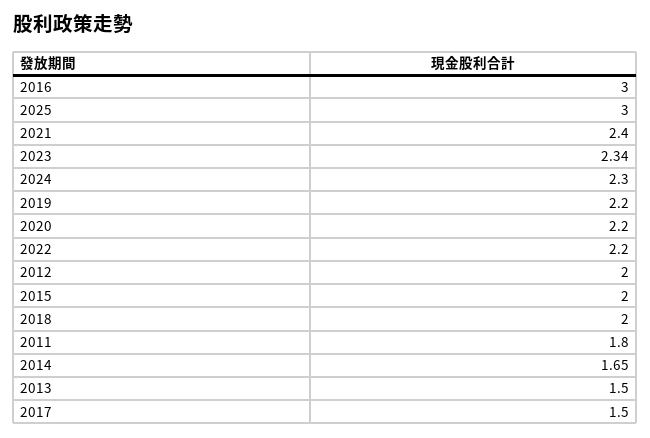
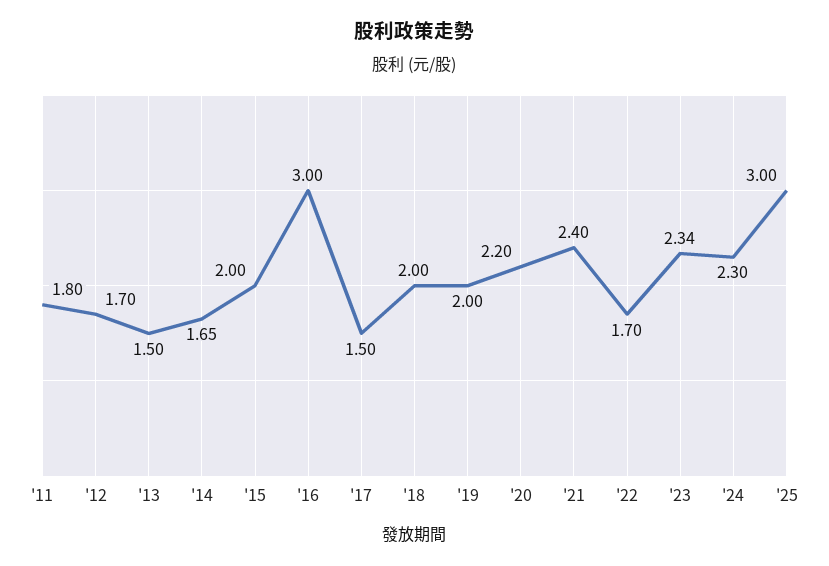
  {
    "2016": 3,
    "2025": 3,
    "2021": 2.4,
    "2023": 2.34,
    "2024": 2.3,
-   "2019": 2.2,
+   "2019": 2,
    "2020": 2.2,
-   "2022": 2.2,
+   "2022": 1.7,
-   "2012": 2,
+   "2012": 1.7,
    "2015": 2,
    "2018": 2,
    "2011": 1.8,
    "2014": 1.65,
    "2013": 1.5,
    "2017": 1.5
  }

